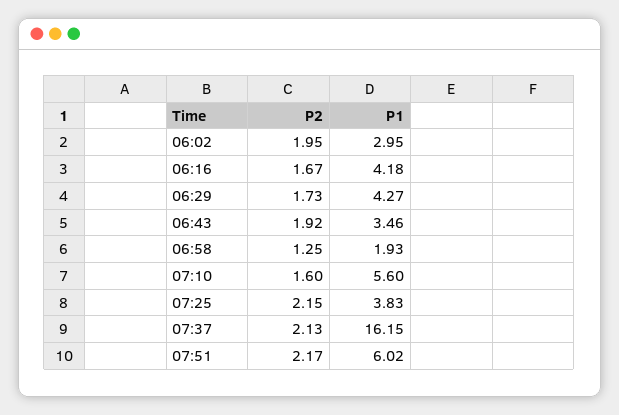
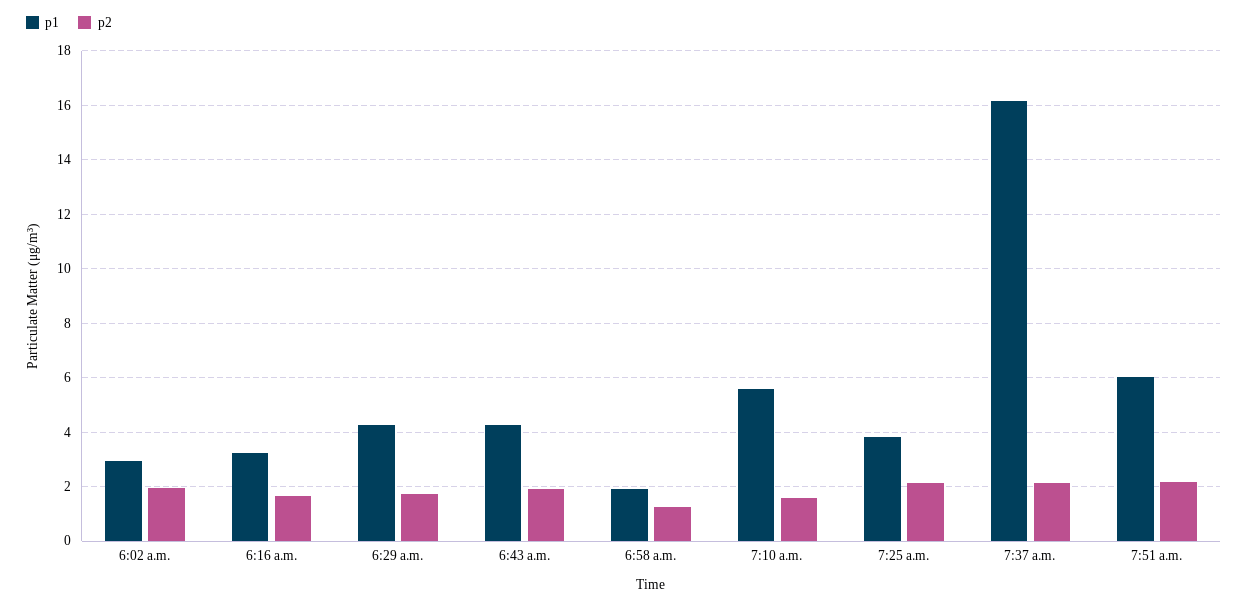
  {
    "P2": {
      "06:02": 1.95,
      "06:16": 1.67,
      "06:29": 1.73,
      "06:43": 1.92,
      "06:58": 1.25,
      "07:10": 1.6,
      "07:25": 2.15,
      "07:37": 2.13,
      "07:51": 2.17
    },
    "P1": {
      "06:02": 2.95,
-     "06:16": 4.18,
+     "06:16": 3.25,
      "06:29": 4.27,
-     "06:43": 3.46,
+     "06:43": 4.25,
      "06:58": 1.93,
      "07:10": 5.6,
      "07:25": 3.83,
      "07:37": 16.15,
      "07:51": 6.02
    }
  }

